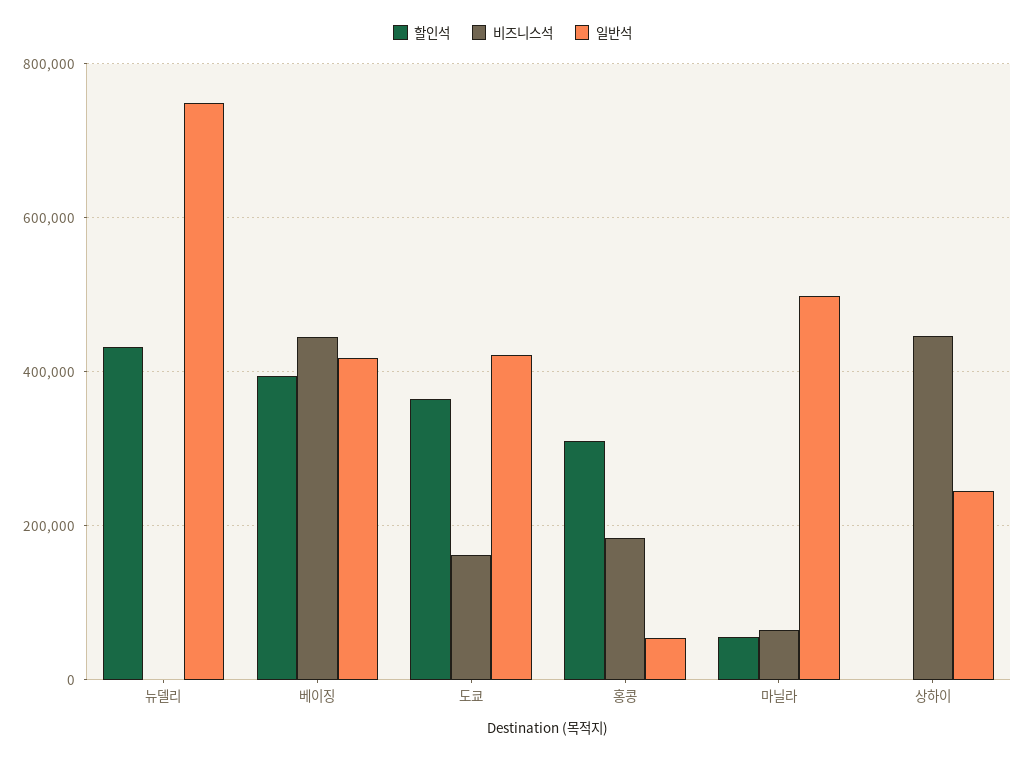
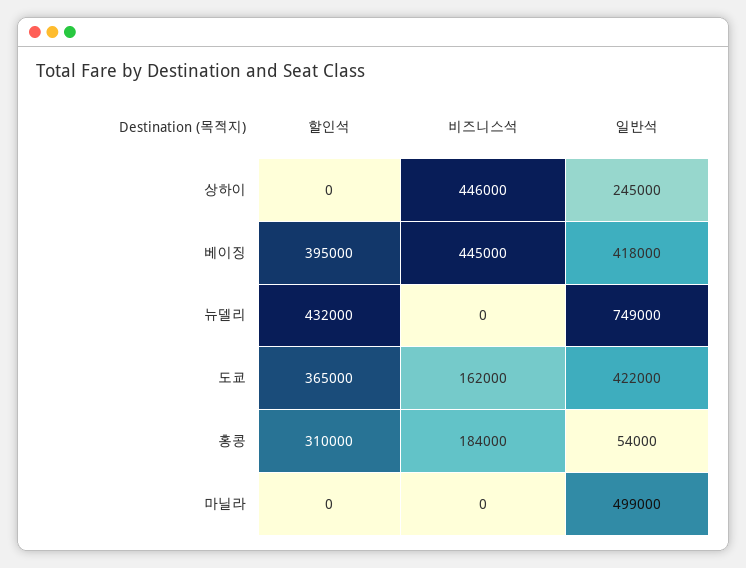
  {
    "할인석": {
      "뉴델리": 432000,
      "베이징": 395000,
      "도쿄": 365000,
      "홍콩": 310000,
-     "마닐라": 60000,
+     "마닐라": 0,
      "상하이": 0
    },
    "비즈니스석": {
      "뉴델리": 0,
      "베이징": 445000,
      "도쿄": 162000,
      "홍콩": 184000,
-     "마닐라": 60000,
+     "마닐라": 0,
      "상하이": 446000
    },
    "일반석": {
      "뉴델리": 749000,
      "베이징": 418000,
      "도쿄": 422000,
      "홍콩": 54000,
      "마닐라": 499000,
      "상하이": 245000
    }
  }

